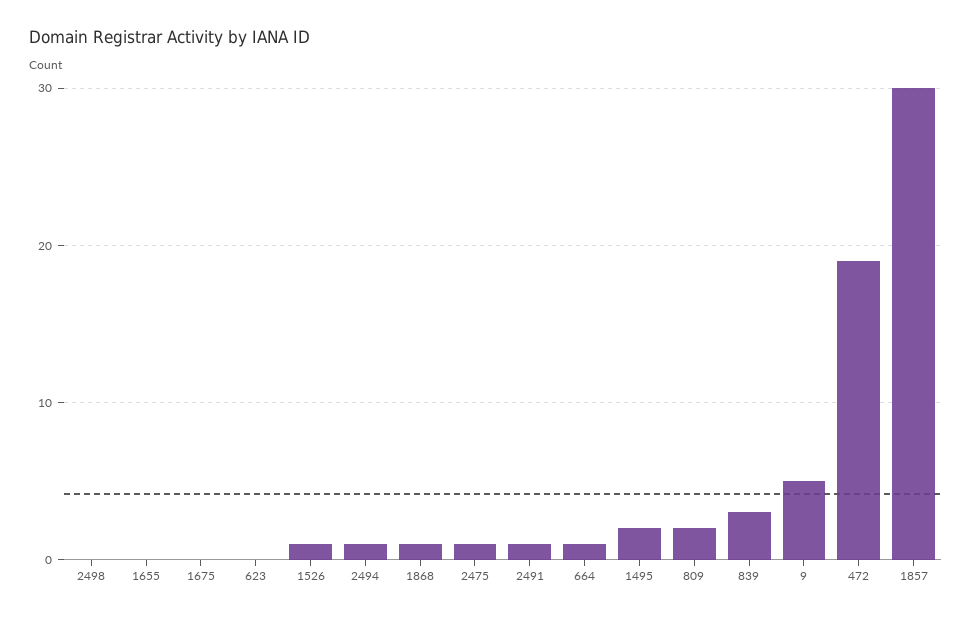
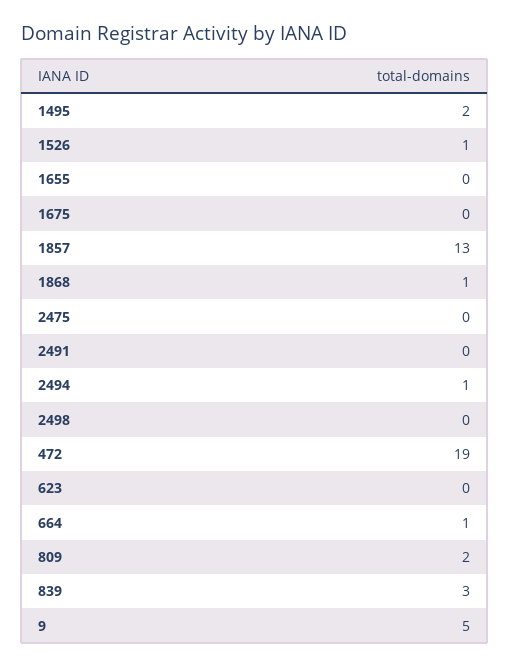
  {
    "2498": 0,
    "1655": 0,
    "1675": 0,
    "623": 0,
    "1526": 1,
    "2494": 1,
    "1868": 1,
-   "2475": 1,
+   "2475": 0,
-   "2491": 1,
+   "2491": 0,
    "664": 1,
    "1495": 2,
    "809": 2,
    "839": 3,
    "9": 5,
    "472": 19,
-   "1857": 30
+   "1857": 13
  }

